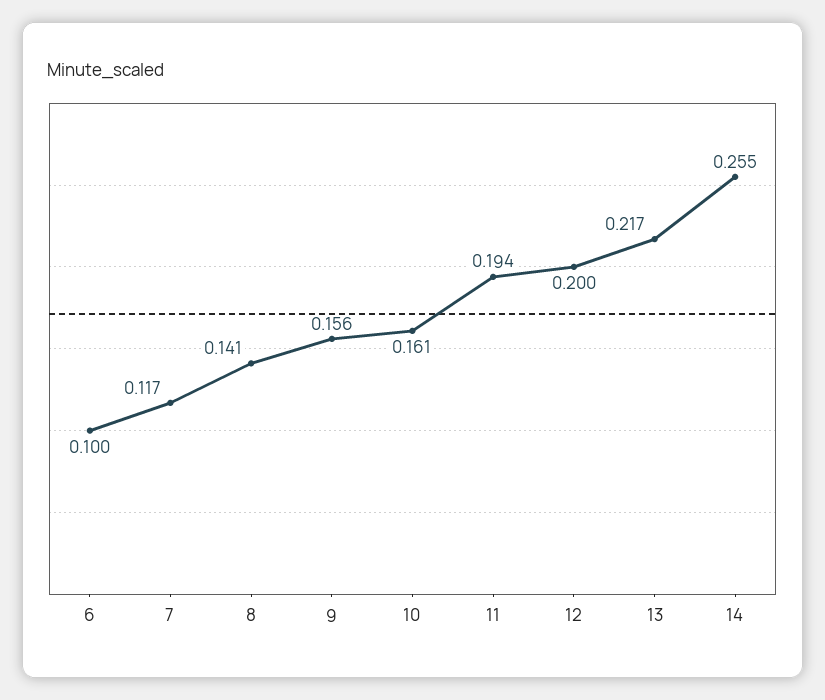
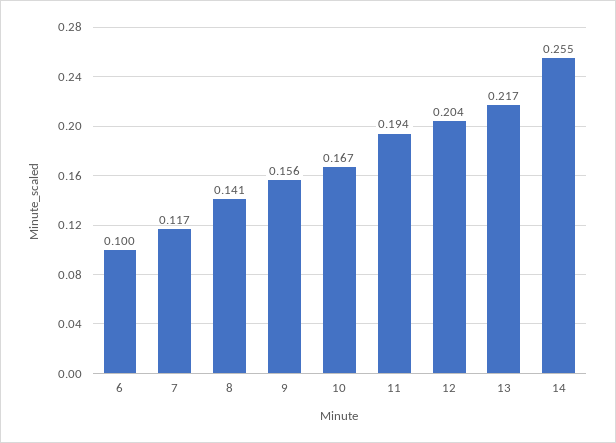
  {
    "6": 0.1,
    "7": 0.117,
    "8": 0.141,
    "9": 0.156,
-   "10": 0.161,
+   "10": 0.167,
    "11": 0.194,
-   "12": 0.2,
+   "12": 0.204,
    "13": 0.217,
    "14": 0.255
  }

